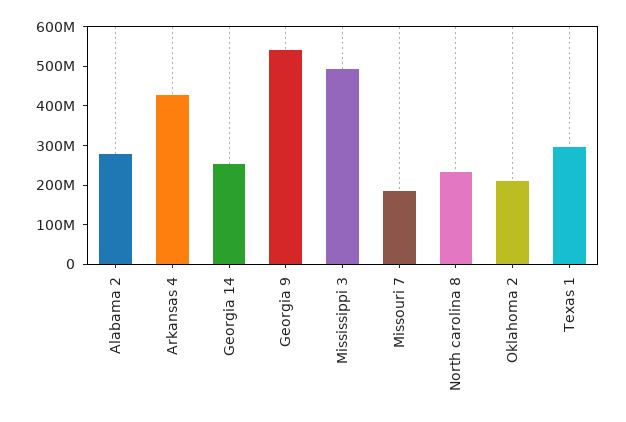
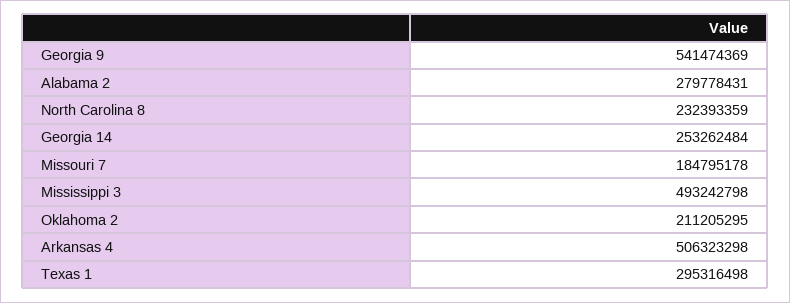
  {
    "Alabama 2": 279778431,
-   "Arkansas 4": 425000000,
+   "Arkansas 4": 506323298,
    "Georgia 14": 253262484,
    "Georgia 9": 541474369,
    "Mississippi 3": 493242798,
    "Missouri 7": 184795178,
    "North carolina 8": 232393359,
    "Oklahoma 2": 211205295,
    "Texas 1": 295316498
  }

